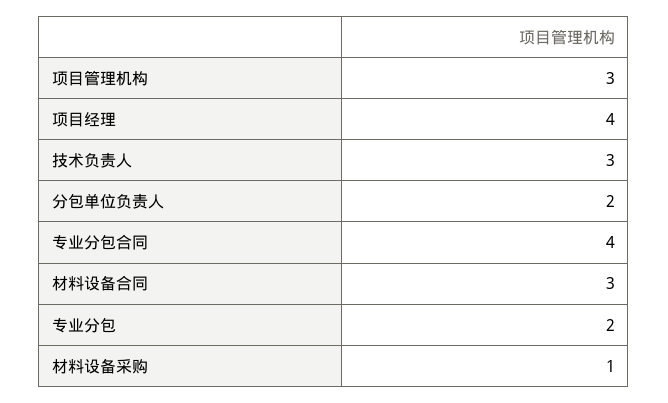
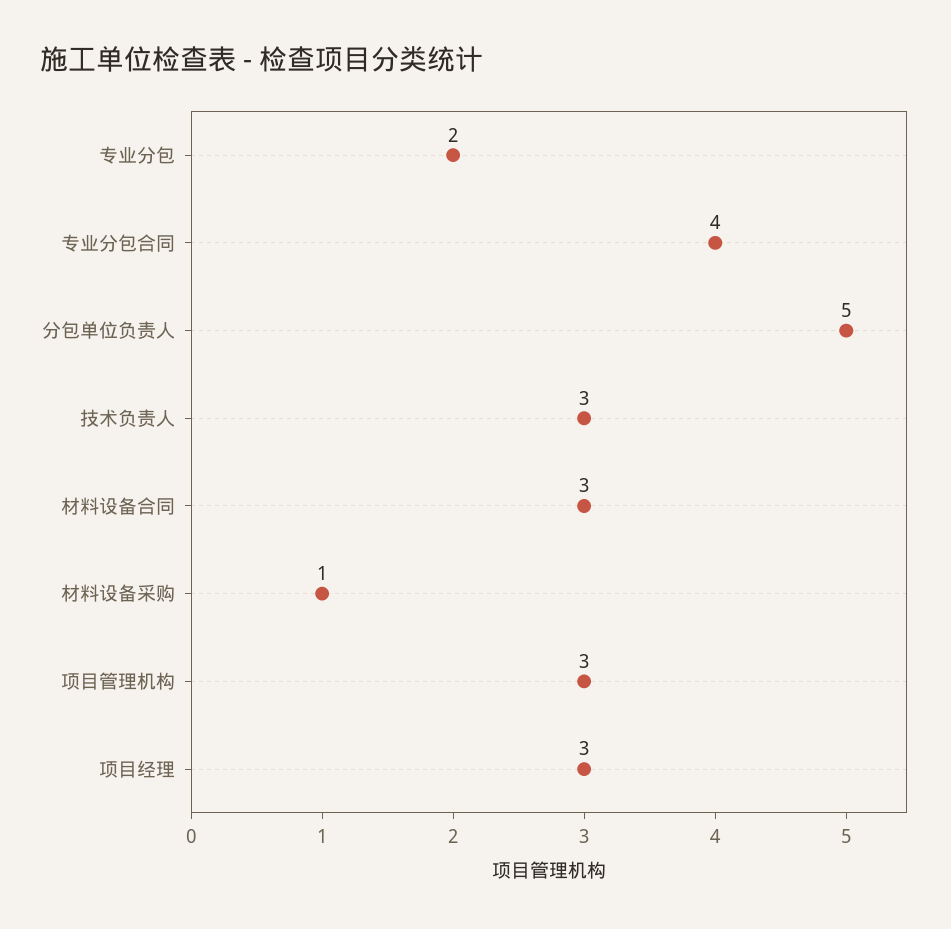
  {
    "项目管理机构": 3,
-   "项目经理": 4,
+   "项目经理": 3,
    "技术负责人": 3,
-   "分包单位负责人": 2,
+   "分包单位负责人": 5,
    "专业分包合同": 4,
    "材料设备合同": 3,
    "专业分包": 2,
    "材料设备采购": 1
  }

